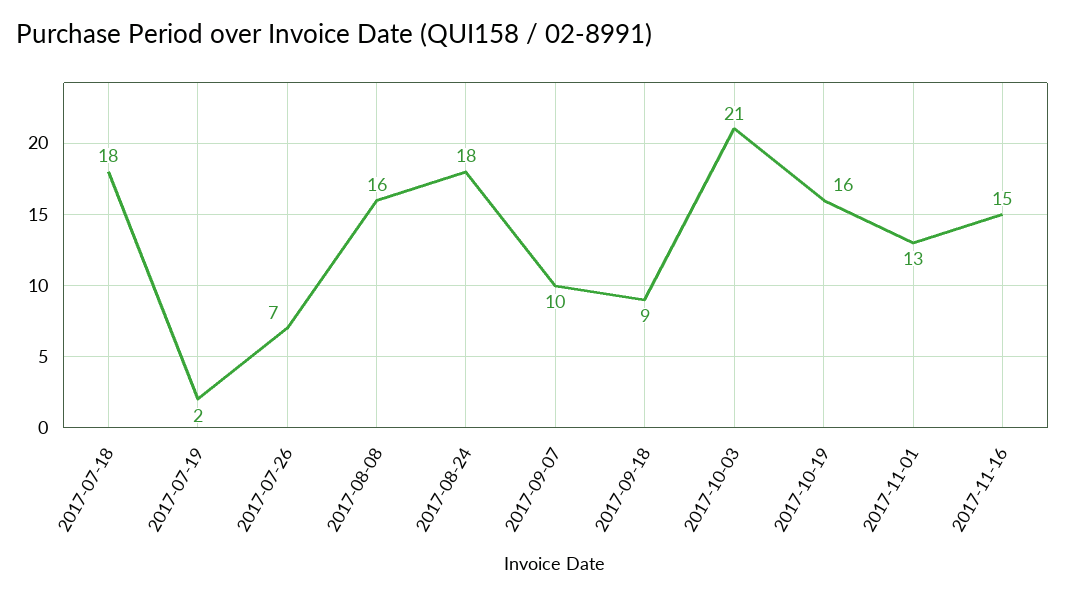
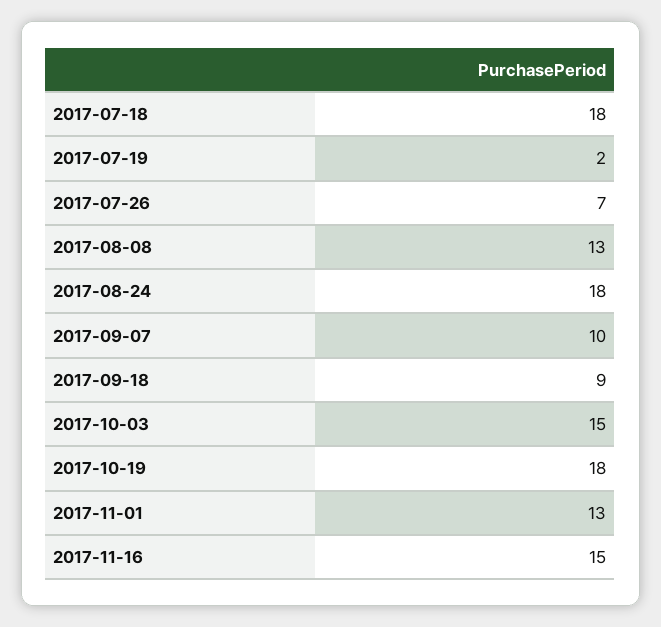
  {
    "2017-07-18": 18,
    "2017-07-19": 2,
    "2017-07-26": 7,
-   "2017-08-08": 16,
+   "2017-08-08": 13,
    "2017-08-24": 18,
    "2017-09-07": 10,
    "2017-09-18": 9,
-   "2017-10-03": 21,
+   "2017-10-03": 15,
-   "2017-10-19": 16,
+   "2017-10-19": 18,
    "2017-11-01": 13,
    "2017-11-16": 15
  }

